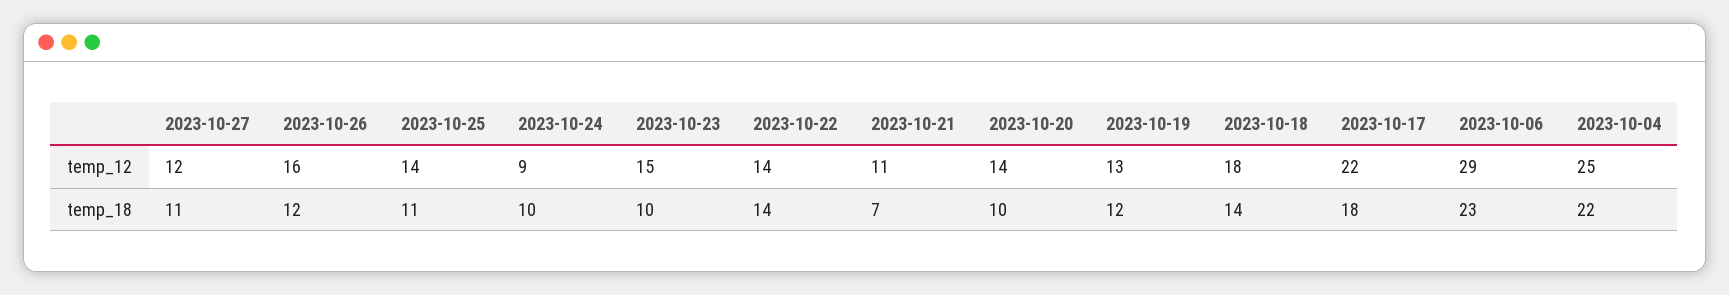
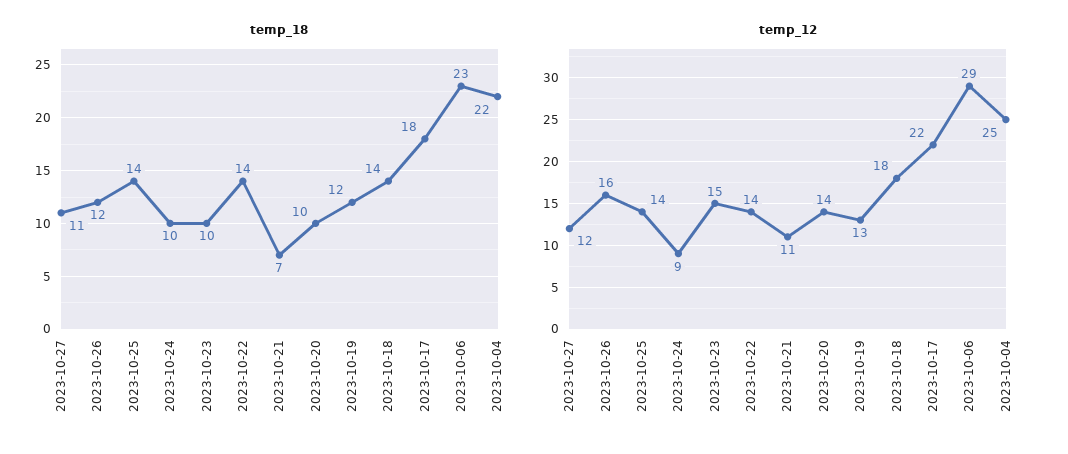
  {
    "temp_12": {
      "2023-10-27": 12,
      "2023-10-26": 16,
      "2023-10-25": 14,
      "2023-10-24": 9,
      "2023-10-23": 15,
      "2023-10-22": 14,
      "2023-10-21": 11,
      "2023-10-20": 14,
      "2023-10-19": 13,
      "2023-10-18": 18,
      "2023-10-17": 22,
      "2023-10-06": 29,
      "2023-10-04": 25
    },
    "temp_18": {
      "2023-10-27": 11,
      "2023-10-26": 12,
-     "2023-10-25": 11,
+     "2023-10-25": 14,
      "2023-10-24": 10,
      "2023-10-23": 10,
      "2023-10-22": 14,
      "2023-10-21": 7,
      "2023-10-20": 10,
      "2023-10-19": 12,
      "2023-10-18": 14,
      "2023-10-17": 18,
      "2023-10-06": 23,
      "2023-10-04": 22
    }
  }

